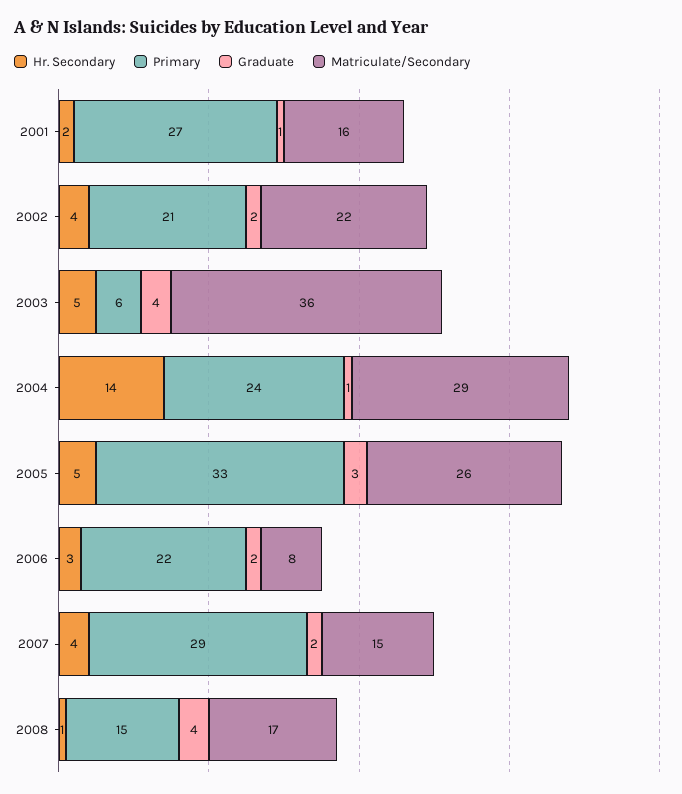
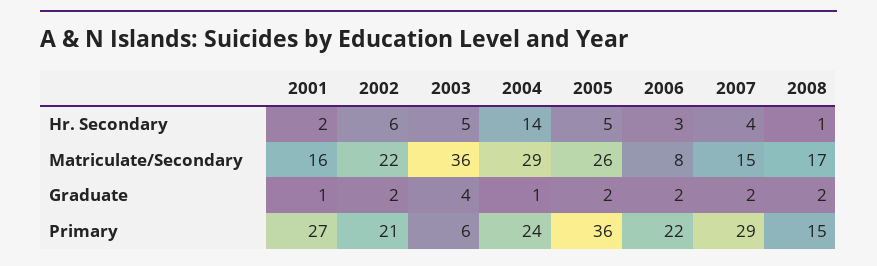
  {
    "Hr. Secondary": {
      "2001": 2,
-     "2002": 4,
+     "2002": 6,
      "2003": 5,
      "2004": 14,
      "2005": 5,
      "2006": 3,
      "2007": 4,
      "2008": 1
    },
    "Primary": {
      "2001": 27,
      "2002": 21,
      "2003": 6,
      "2004": 24,
-     "2005": 33,
+     "2005": 36,
      "2006": 22,
      "2007": 29,
      "2008": 15
    },
    "Graduate": {
      "2001": 1,
      "2002": 2,
      "2003": 4,
      "2004": 1,
-     "2005": 3,
+     "2005": 2,
      "2006": 2,
      "2007": 2,
-     "2008": 4
+     "2008": 2
    },
    "Matriculate/Secondary": {
      "2001": 16,
      "2002": 22,
      "2003": 36,
      "2004": 29,
      "2005": 26,
      "2006": 8,
      "2007": 15,
      "2008": 17
    }
  }

